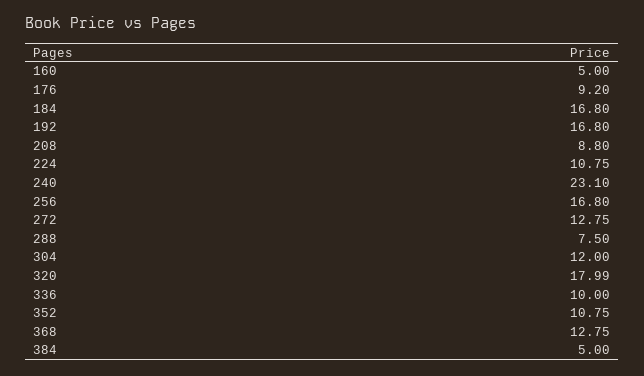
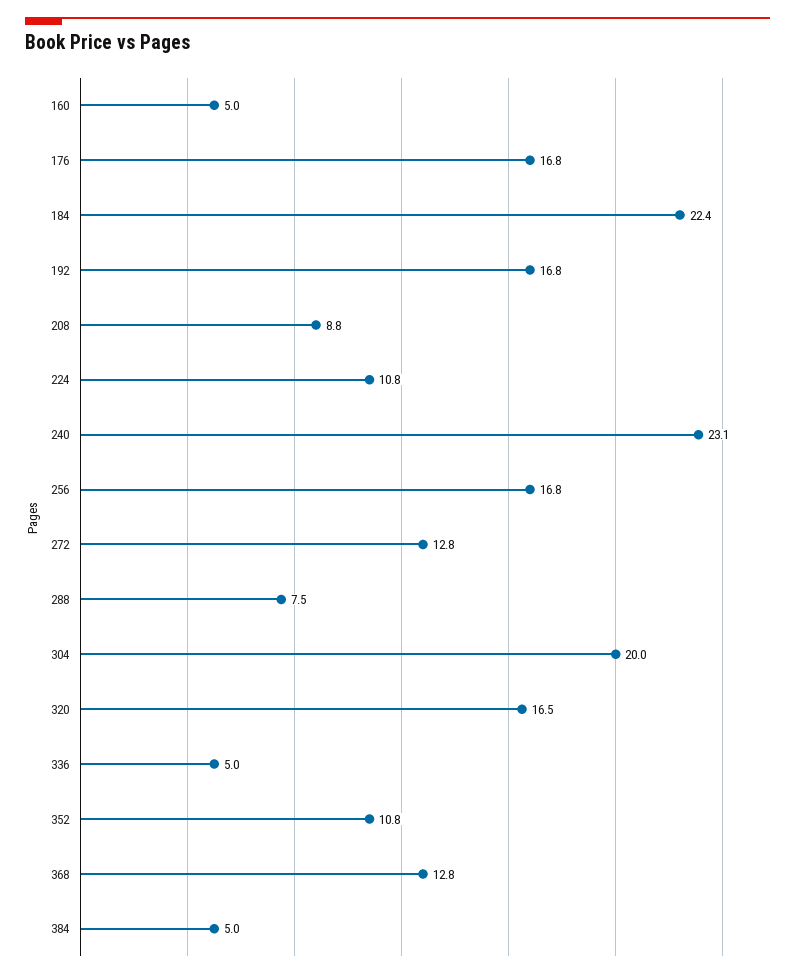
  {
    "160": 5,
-   "176": 9.2,
+   "176": 16.8,
-   "184": 16.8,
+   "184": 22.4,
    "192": 16.8,
    "208": 8.8,
    "224": 10.75,
    "240": 23.1,
    "256": 16.8,
    "272": 12.75,
    "288": 7.5,
-   "304": 12,
+   "304": 20,
-   "320": 17.99,
+   "320": 16.5,
-   "336": 10,
+   "336": 5,
    "352": 10.75,
    "368": 12.75,
    "384": 5
  }

